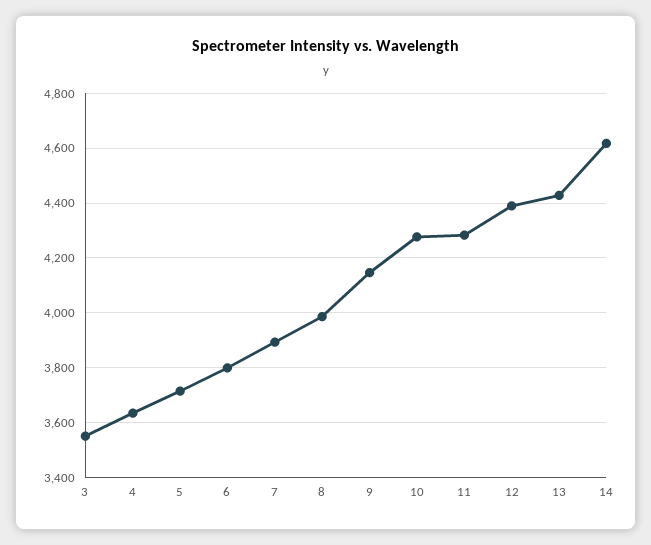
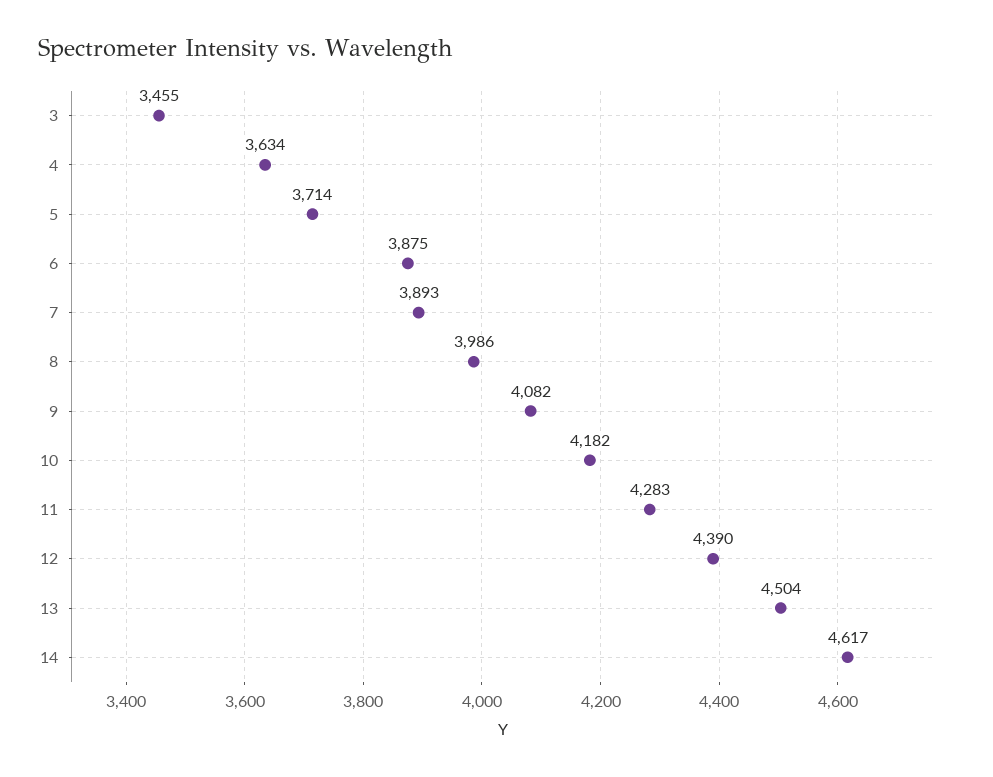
  {
-   "3": 3550,
+   "3": 3455,
    "4": 3634,
    "5": 3714,
-   "6": 3800,
+   "6": 3875,
    "7": 3893,
    "8": 3986,
-   "9": 4150,
+   "9": 4082,
-   "10": 4275,
+   "10": 4182,
    "11": 4283,
    "12": 4390,
-   "13": 4425,
+   "13": 4504,
    "14": 4617
  }

